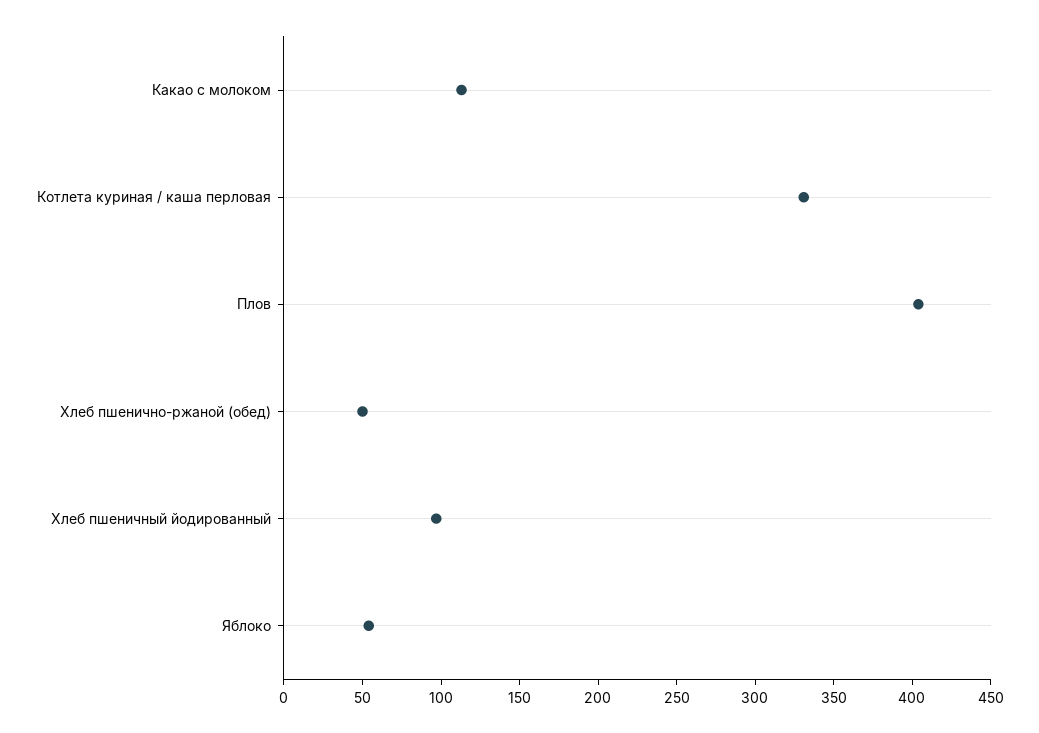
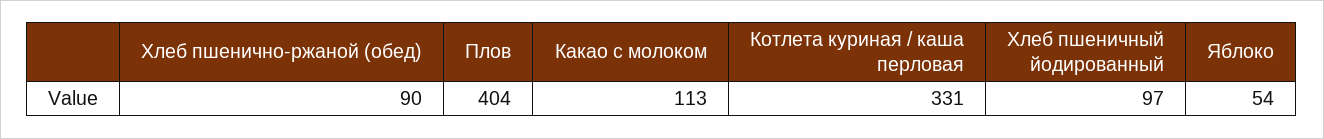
  {
    "Какао с молоком": 113,
    "Котлета куриная / каша перловая": 331,
    "Плов": 404,
-   "Хлеб пшенично-ржаной (обед)": 50,
+   "Хлеб пшенично-ржаной (обед)": 90,
    "Хлеб пшеничный йодированный": 97,
    "Яблоко": 54
  }

